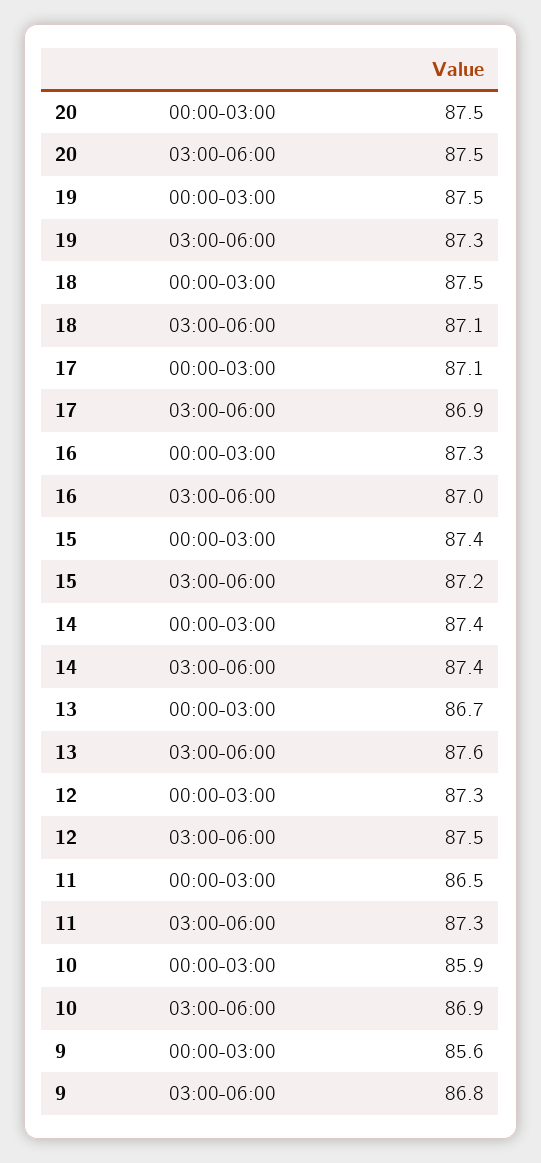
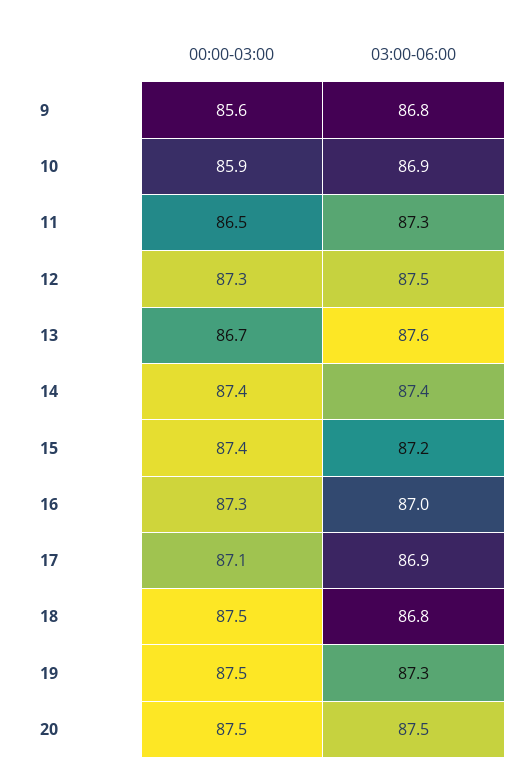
  {
    "20": {
      "00:00-03:00": 87.5,
      "03:00-06:00": 87.5
    },
    "19": {
      "00:00-03:00": 87.5,
      "03:00-06:00": 87.3
    },
    "18": {
      "00:00-03:00": 87.5,
-     "03:00-06:00": 87.1
+     "03:00-06:00": 86.8
    },
    "17": {
      "00:00-03:00": 87.1,
      "03:00-06:00": 86.9
    },
    "16": {
      "00:00-03:00": 87.3,
      "03:00-06:00": 87
    },
    "15": {
      "00:00-03:00": 87.4,
      "03:00-06:00": 87.2
    },
    "14": {
      "00:00-03:00": 87.4,
      "03:00-06:00": 87.4
    },
    "13": {
      "00:00-03:00": 86.7,
      "03:00-06:00": 87.6
    },
    "12": {
      "00:00-03:00": 87.3,
      "03:00-06:00": 87.5
    },
    "11": {
      "00:00-03:00": 86.5,
      "03:00-06:00": 87.3
    },
    "10": {
      "00:00-03:00": 85.9,
      "03:00-06:00": 86.9
    },
    "9": {
      "00:00-03:00": 85.6,
      "03:00-06:00": 86.8
    }
  }

